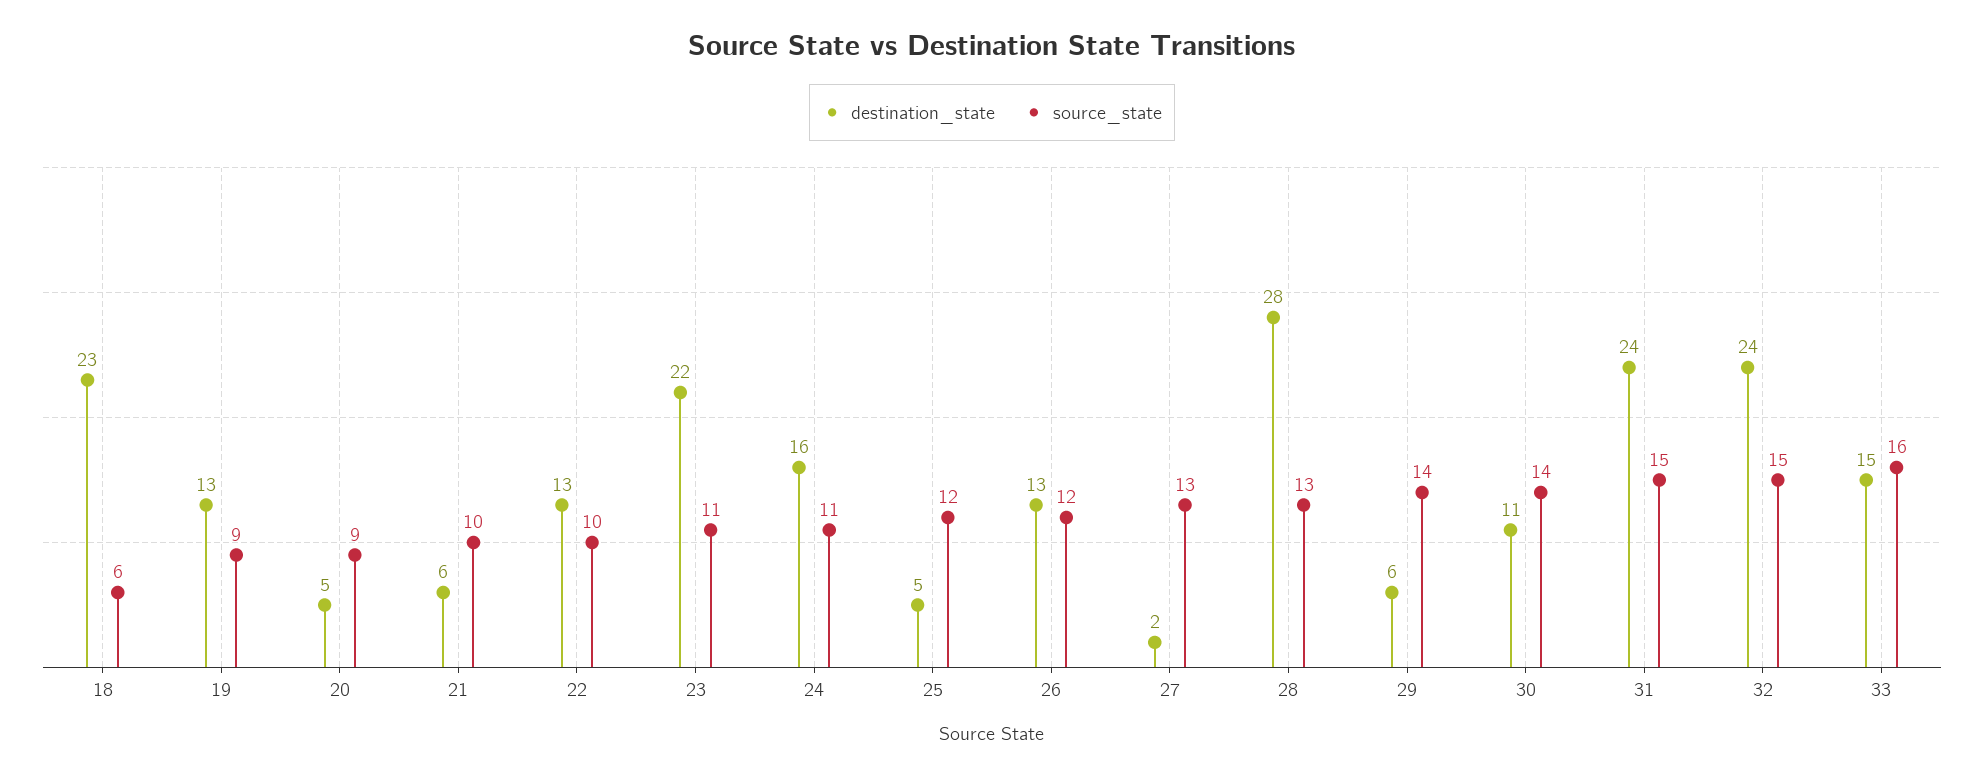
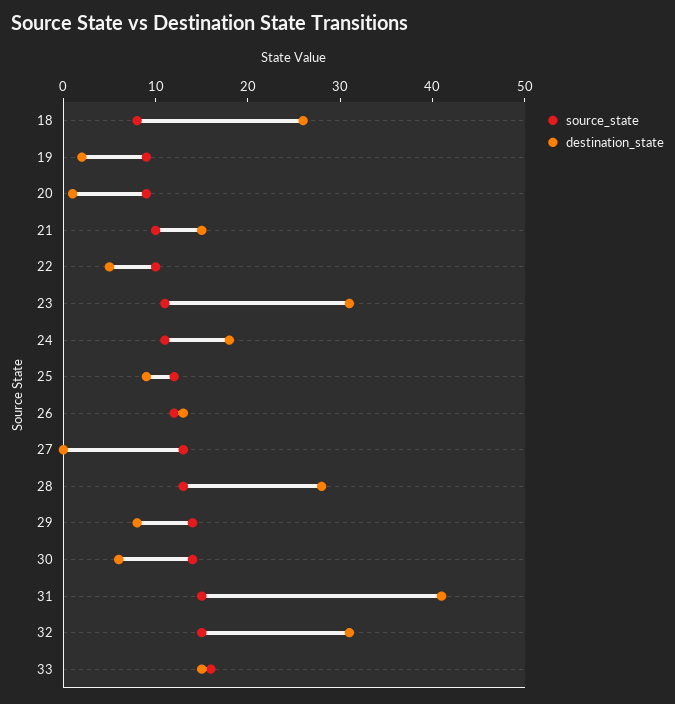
  {
    "destination_state": {
-     "18": 23,
+     "18": 26,
-     "19": 13,
+     "19": 2,
-     "20": 5,
+     "20": 1,
-     "21": 6,
+     "21": 15,
-     "22": 13,
+     "22": 5,
-     "23": 22,
+     "23": 31,
-     "24": 16,
+     "24": 18,
-     "25": 5,
+     "25": 9,
      "26": 13,
-     "27": 2,
+     "27": 0,
      "28": 28,
-     "29": 6,
+     "29": 8,
-     "30": 11,
+     "30": 6,
-     "31": 24,
+     "31": 41,
-     "32": 24,
+     "32": 31,
      "33": 15
    },
    "source_state": {
-     "18": 6,
+     "18": 8,
      "19": 9,
      "20": 9,
      "21": 10,
      "22": 10,
      "23": 11,
      "24": 11,
      "25": 12,
      "26": 12,
      "27": 13,
      "28": 13,
      "29": 14,
      "30": 14,
      "31": 15,
      "32": 15,
      "33": 16
    }
  }

